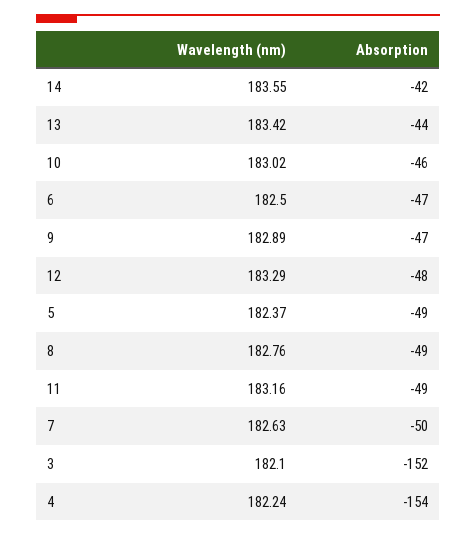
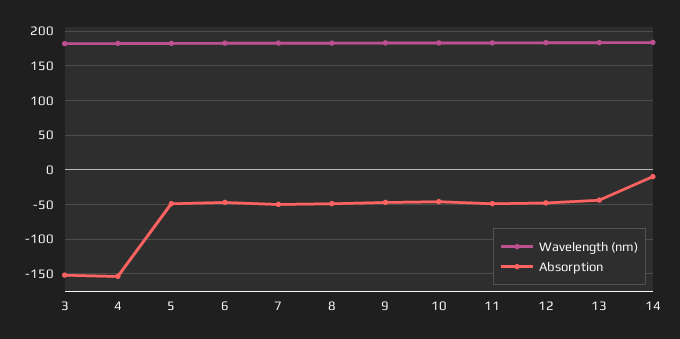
  {
    "Wavelength (nm)": {
      "14": 183.55,
      "13": 183.42,
      "10": 183.02,
      "6": 182.5,
      "9": 182.89,
      "12": 183.29,
      "5": 182.37,
      "8": 182.76,
      "11": 183.16,
      "7": 182.63,
      "3": 182.1,
      "4": 182.24
    },
    "Absorption": {
-     "14": -42,
+     "14": -10,
      "13": -44,
      "10": -46,
      "6": -47,
      "9": -47,
      "12": -48,
      "5": -49,
      "8": -49,
      "11": -49,
      "7": -50,
      "3": -152,
      "4": -154
    }
  }

